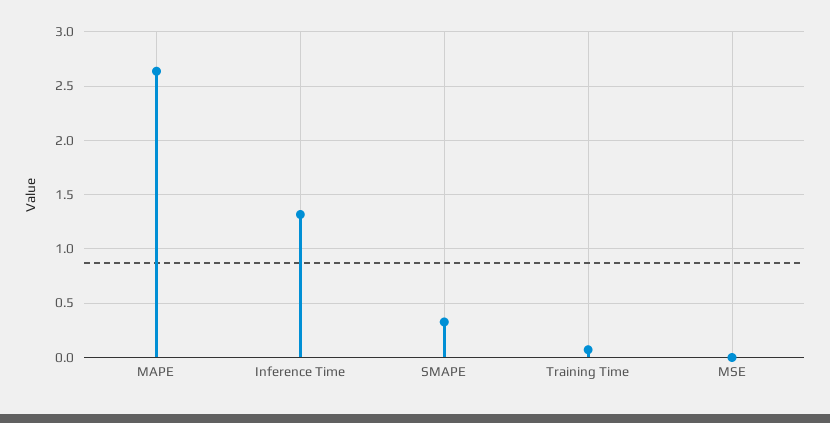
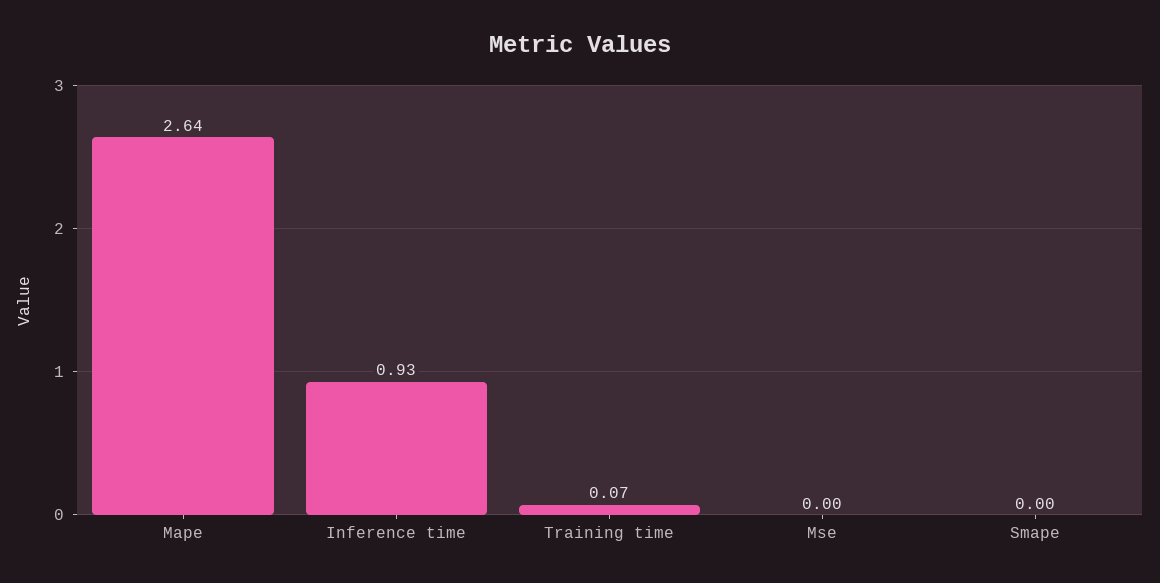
  {
    "MAPE": 2.64,
-   "Inference Time": 1.3,
+   "Inference Time": 0.93,
-   "SMAPE": 0.3,
+   "SMAPE": 0,
    "Training Time": 0.07,
    "MSE": 0
  }

